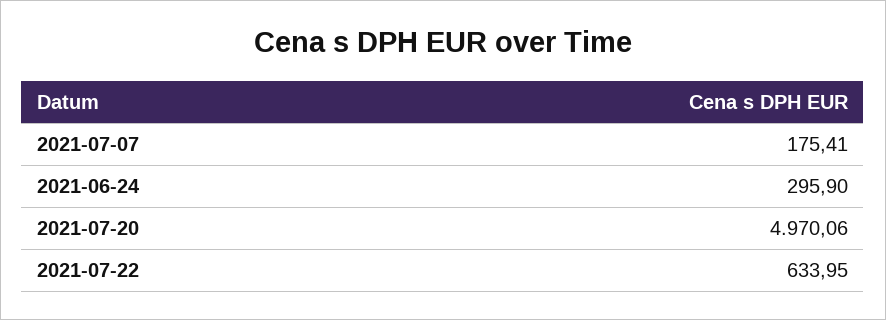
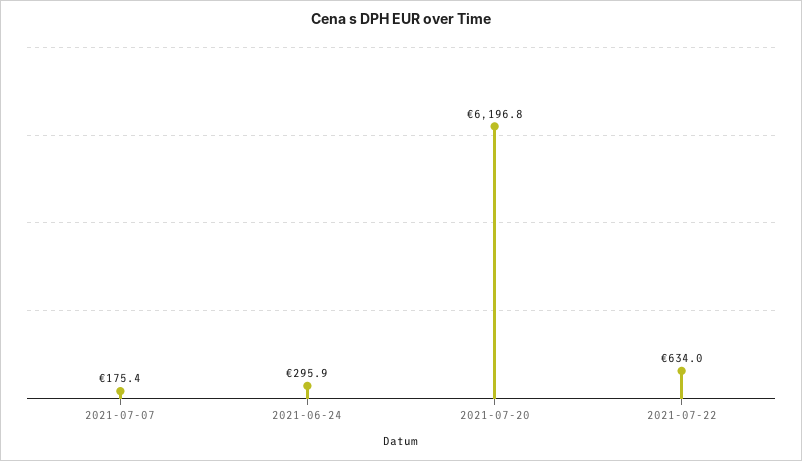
  {
    "2021-07-07": 175.41,
    "2021-06-24": 295.9,
-   "2021-07-20": 4970.06,
+   "2021-07-20": 6196.8,
    "2021-07-22": 633.95
  }

